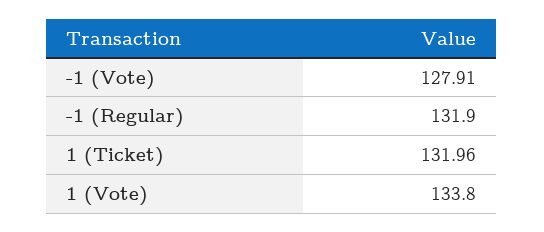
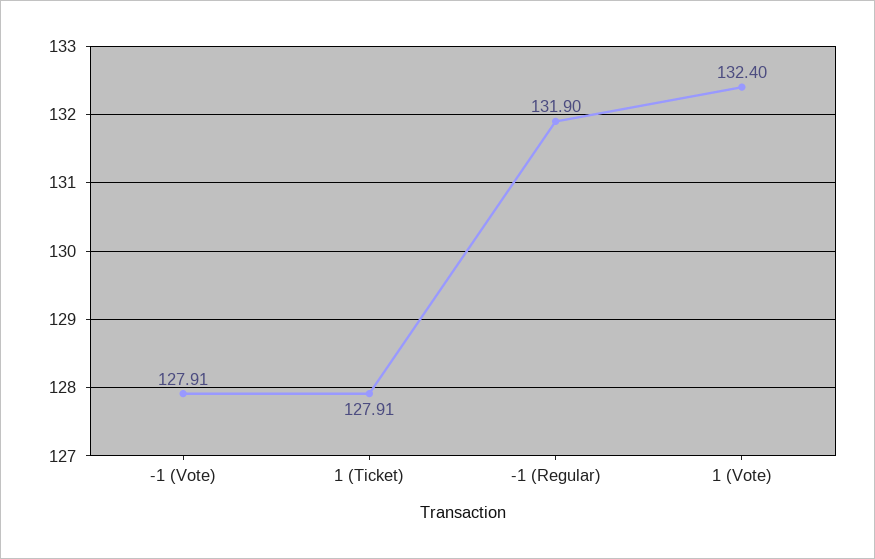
  {
    "-1 (Vote)": 127.91,
    "-1 (Regular)": 131.9,
-   "1 (Ticket)": 131.96,
+   "1 (Ticket)": 127.91,
-   "1 (Vote)": 133.8
+   "1 (Vote)": 132.4
  }

